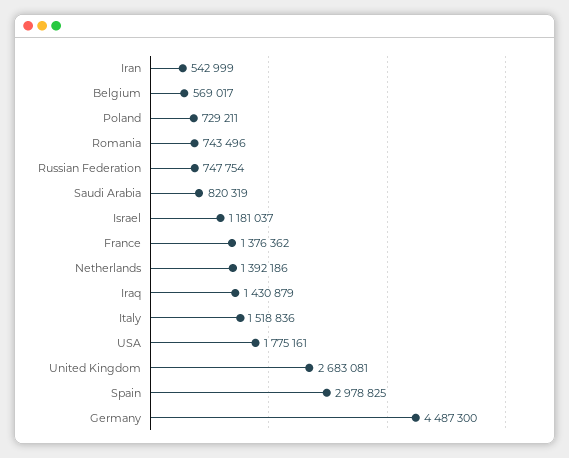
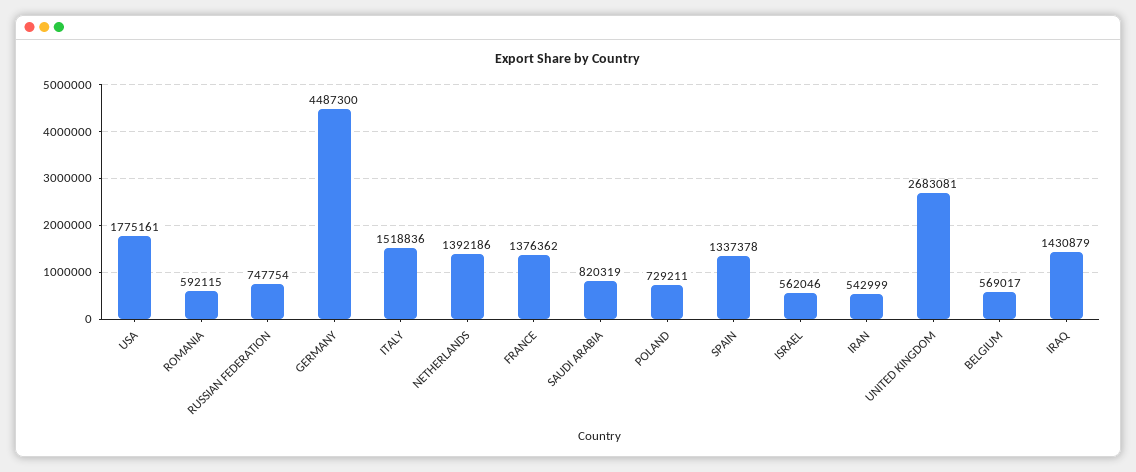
  {
    "Iran": 542999,
    "Belgium": 569017,
    "Poland": 729211,
-   "Romania": 743496,
+   "Romania": 592115,
    "Russian Federation": 747754,
    "Saudi Arabia": 820319,
-   "Israel": 1181037,
+   "Israel": 562046,
    "France": 1376362,
    "Netherlands": 1392186,
    "Iraq": 1430879,
    "Italy": 1518836,
    "USA": 1775161,
    "United Kingdom": 2683081,
-   "Spain": 2978825,
+   "Spain": 1337378,
    "Germany": 4487300
  }

